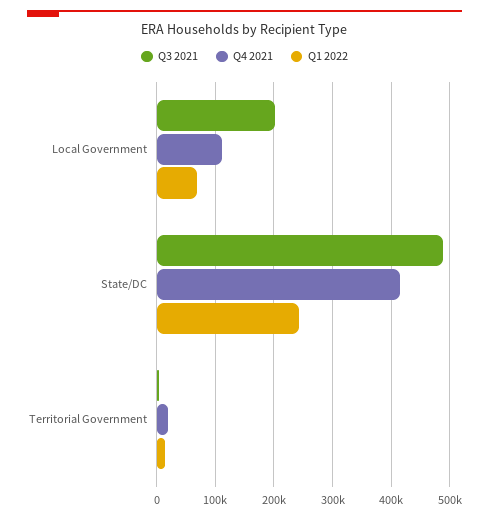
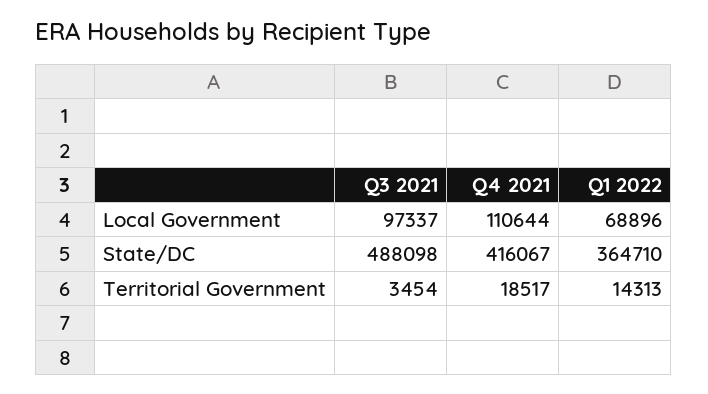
  {
    "Q3 2021": {
-     "Local Government": 200000,
+     "Local Government": 97337,
      "State/DC": 488098,
      "Territorial Government": 3454
    },
    "Q4 2021": {
      "Local Government": 110644,
      "State/DC": 416067,
      "Territorial Government": 18517
    },
    "Q1 2022": {
      "Local Government": 68896,
-     "State/DC": 240000,
+     "State/DC": 364710,
      "Territorial Government": 14313
    }
  }

